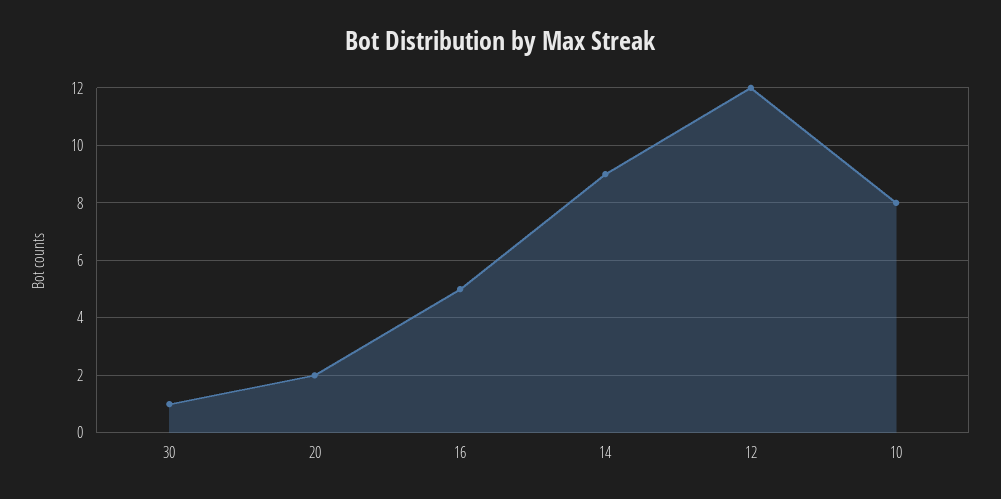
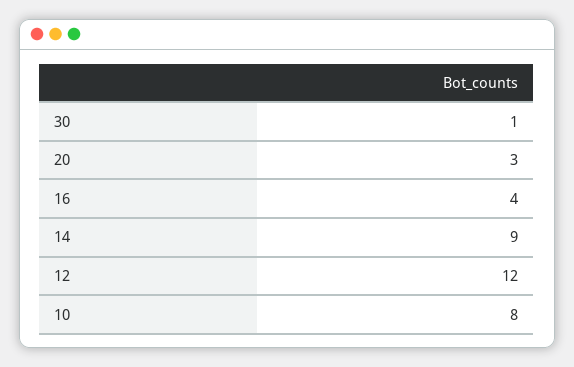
  {
    "30": 1,
-   "20": 2,
+   "20": 3,
-   "16": 5,
+   "16": 4,
    "14": 9,
    "12": 12,
    "10": 8
  }

